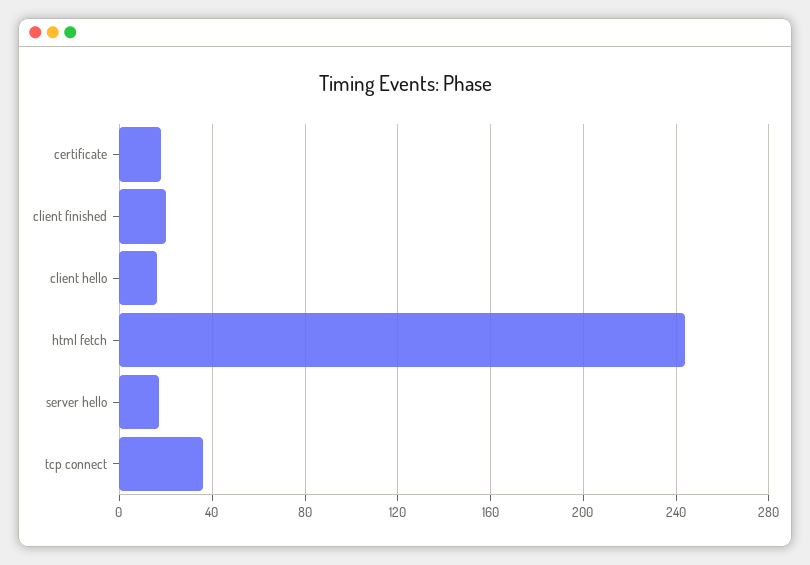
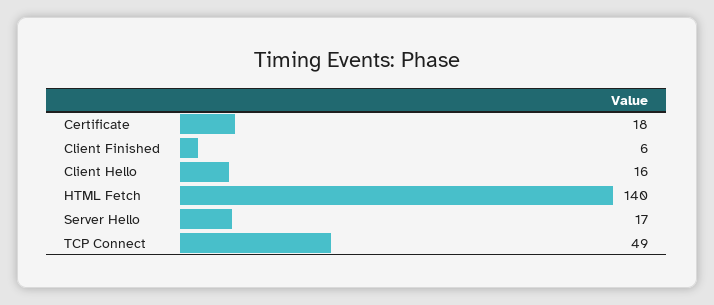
  {
    "certificate": 18,
-   "client finished": 20,
+   "client finished": 6,
    "client hello": 16,
-   "html fetch": 245,
+   "html fetch": 140,
    "server hello": 17,
-   "tcp connect": 35
+   "tcp connect": 49
  }

